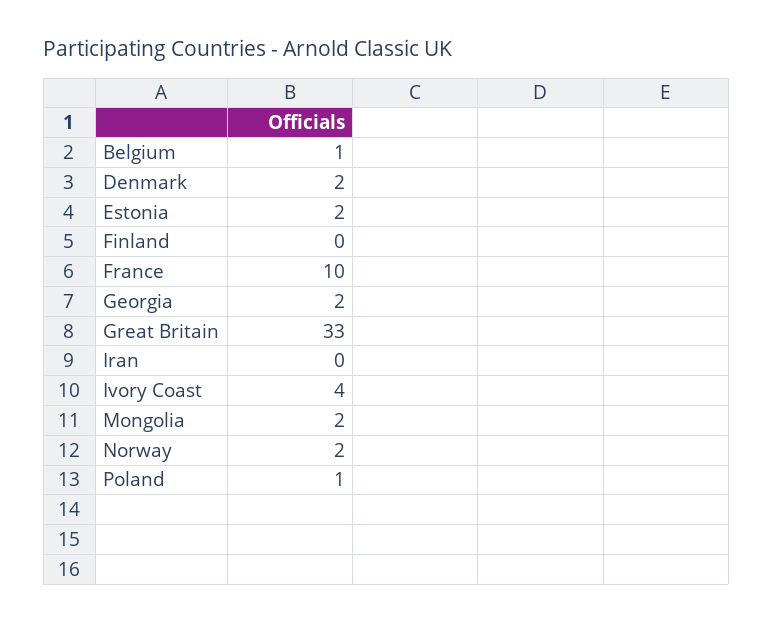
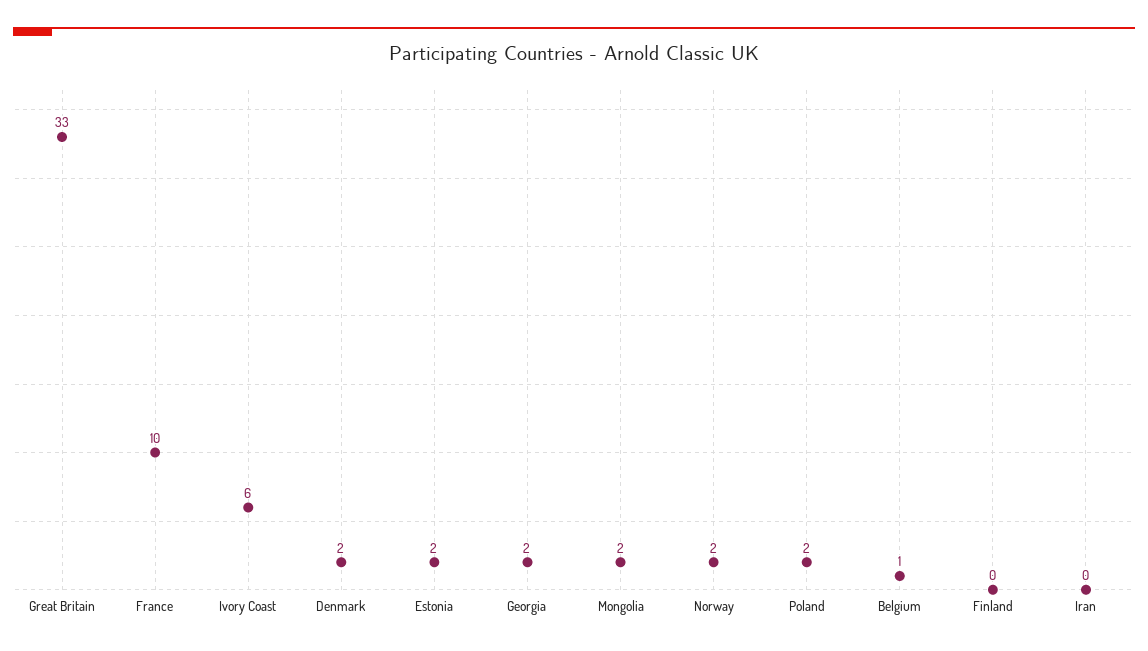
  {
    "Belgium": 1,
    "Denmark": 2,
    "Estonia": 2,
    "Finland": 0,
    "France": 10,
    "Georgia": 2,
    "Great Britain": 33,
    "Iran": 0,
-   "Ivory Coast": 4,
+   "Ivory Coast": 6,
    "Mongolia": 2,
    "Norway": 2,
-   "Poland": 1
+   "Poland": 2
  }

